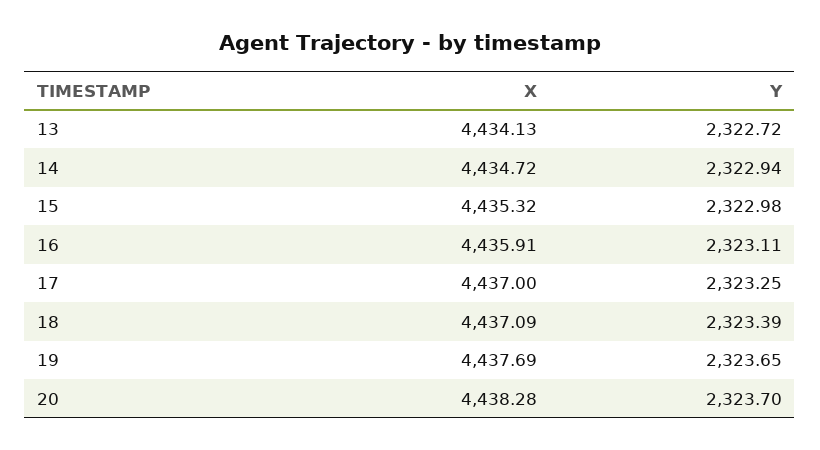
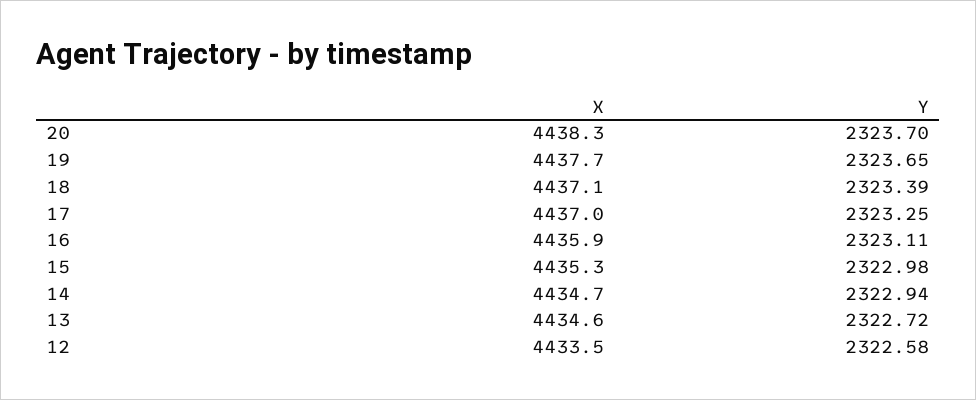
  {
    "X": {
-     "13": 4434.13,
+     "13": 4434.6,
      "14": 4434.72,
      "15": 4435.32,
      "16": 4435.91,
      "17": 4437,
      "18": 4437.09,
      "19": 4437.69,
-     "20": 4438.28
+     "20": 4438.28,
+     "12": 4433.5
    },
    "Y": {
      "13": 2322.72,
      "14": 2322.94,
      "15": 2322.98,
      "16": 2323.11,
      "17": 2323.25,
      "18": 2323.39,
      "19": 2323.65,
-     "20": 2323.7
+     "20": 2323.7,
+     "12": 2322.58
    }
  }

